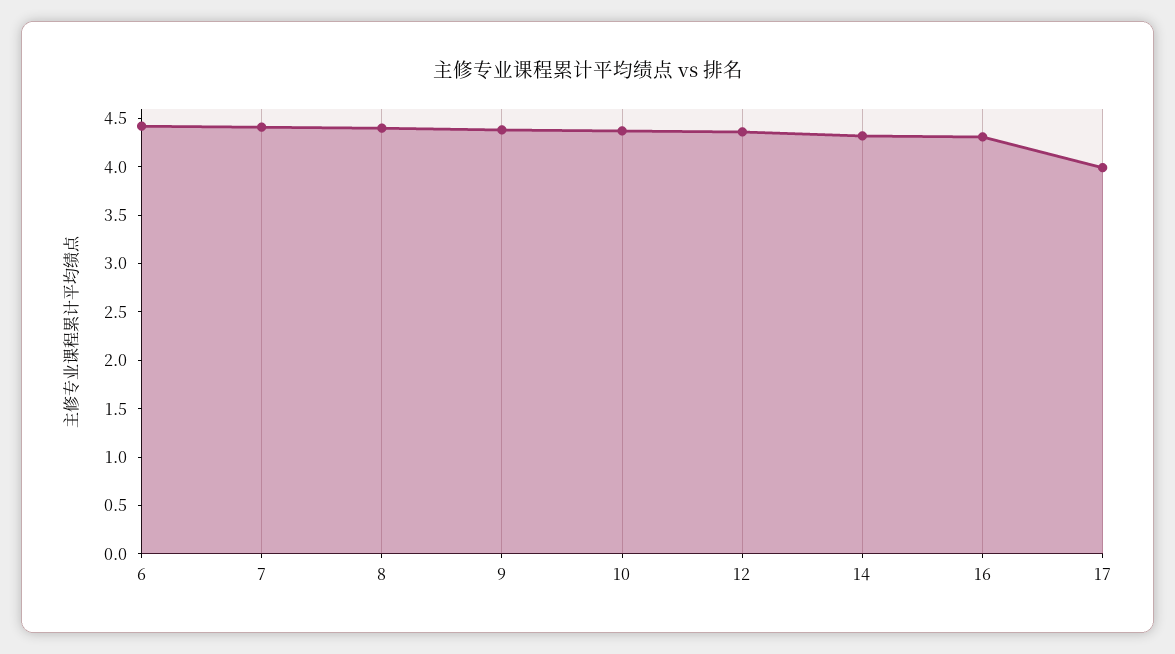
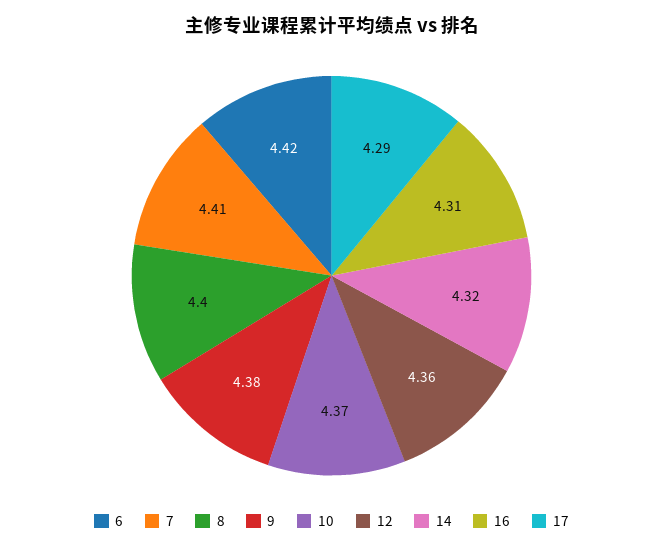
  {
    "6": 4.42,
    "7": 4.41,
    "8": 4.4,
    "9": 4.38,
    "10": 4.37,
    "12": 4.36,
    "14": 4.32,
    "16": 4.31,
-   "17": 4
+   "17": 4.29
  }

